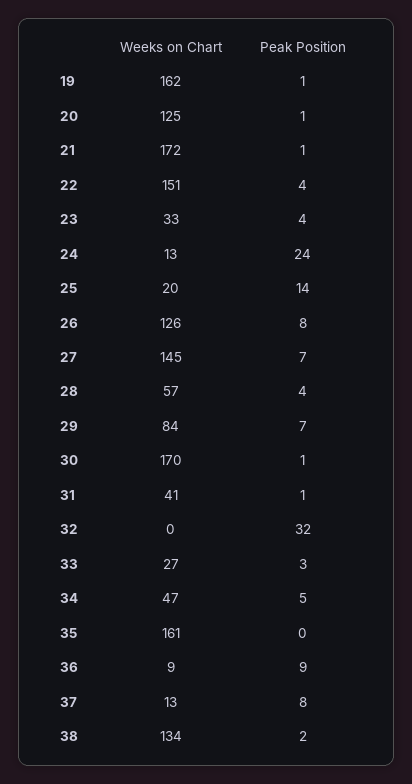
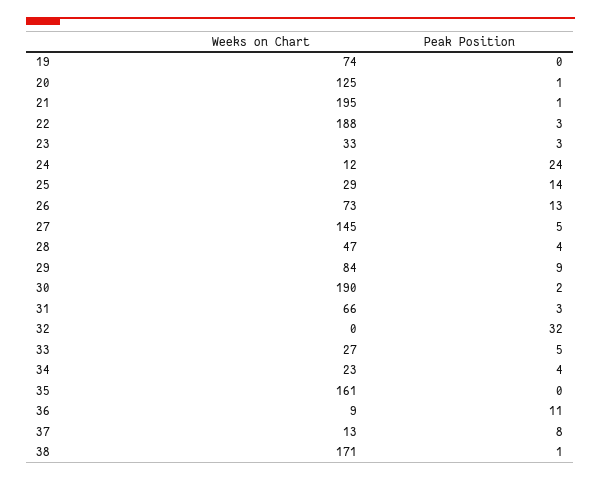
  {
    "Weeks on Chart": {
-     "19": 162,
+     "19": 74,
      "20": 125,
-     "21": 172,
+     "21": 195,
-     "22": 151,
+     "22": 188,
      "23": 33,
-     "24": 13,
+     "24": 12,
-     "25": 20,
+     "25": 29,
-     "26": 126,
+     "26": 73,
      "27": 145,
-     "28": 57,
+     "28": 47,
      "29": 84,
-     "30": 170,
+     "30": 190,
-     "31": 41,
+     "31": 66,
      "32": 0,
      "33": 27,
-     "34": 47,
+     "34": 23,
      "35": 161,
      "36": 9,
      "37": 13,
-     "38": 134
+     "38": 171
    },
    "Peak Position": {
-     "19": 1,
+     "19": 0,
      "20": 1,
      "21": 1,
-     "22": 4,
+     "22": 3,
-     "23": 4,
+     "23": 3,
      "24": 24,
      "25": 14,
-     "26": 8,
+     "26": 13,
-     "27": 7,
+     "27": 5,
      "28": 4,
-     "29": 7,
+     "29": 9,
-     "30": 1,
+     "30": 2,
-     "31": 1,
+     "31": 3,
      "32": 32,
-     "33": 3,
+     "33": 5,
-     "34": 5,
+     "34": 4,
      "35": 0,
-     "36": 9,
+     "36": 11,
      "37": 8,
-     "38": 2
+     "38": 1
    }
  }

